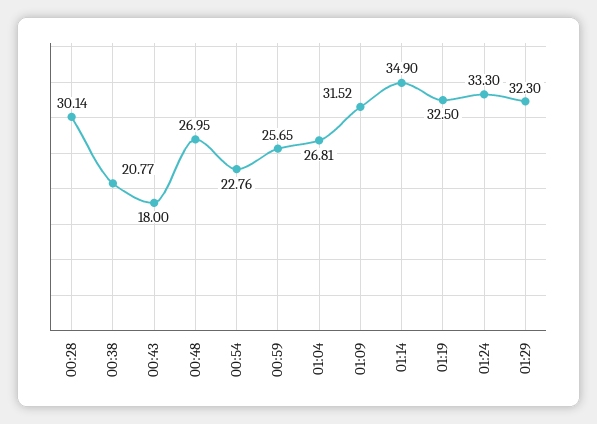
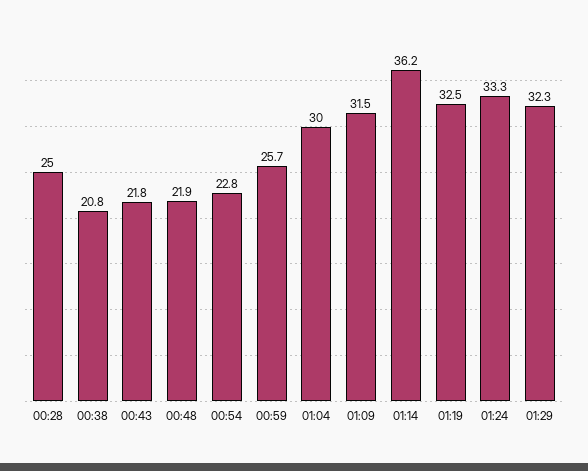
  {
-   "00:28": 30.14,
+   "00:28": 25,
    "00:38": 20.77,
-   "00:43": 18,
+   "00:43": 21.8,
-   "00:48": 26.95,
+   "00:48": 21.9,
    "00:54": 22.76,
    "00:59": 25.65,
-   "01:04": 26.81,
+   "01:04": 30,
    "01:09": 31.52,
-   "01:14": 34.9,
+   "01:14": 36.2,
    "01:19": 32.5,
    "01:24": 33.3,
    "01:29": 32.3
  }

